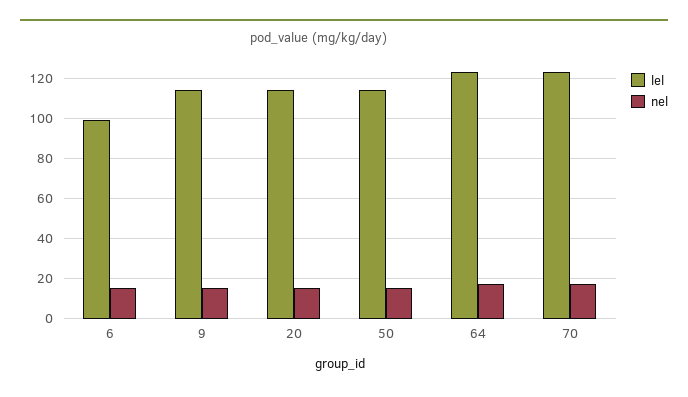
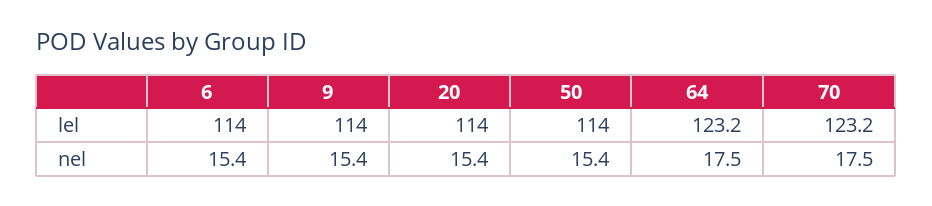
  {
    "lel": {
-     "6": 100,
+     "6": 114,
      "9": 114,
      "20": 114,
      "50": 114,
      "64": 123.2,
      "70": 123.2
    },
    "nel": {
      "6": 15.4,
      "9": 15.4,
      "20": 15.4,
      "50": 15.4,
      "64": 17.5,
      "70": 17.5
    }
  }

